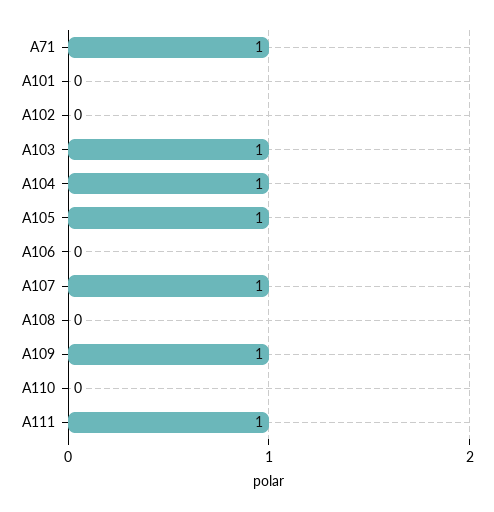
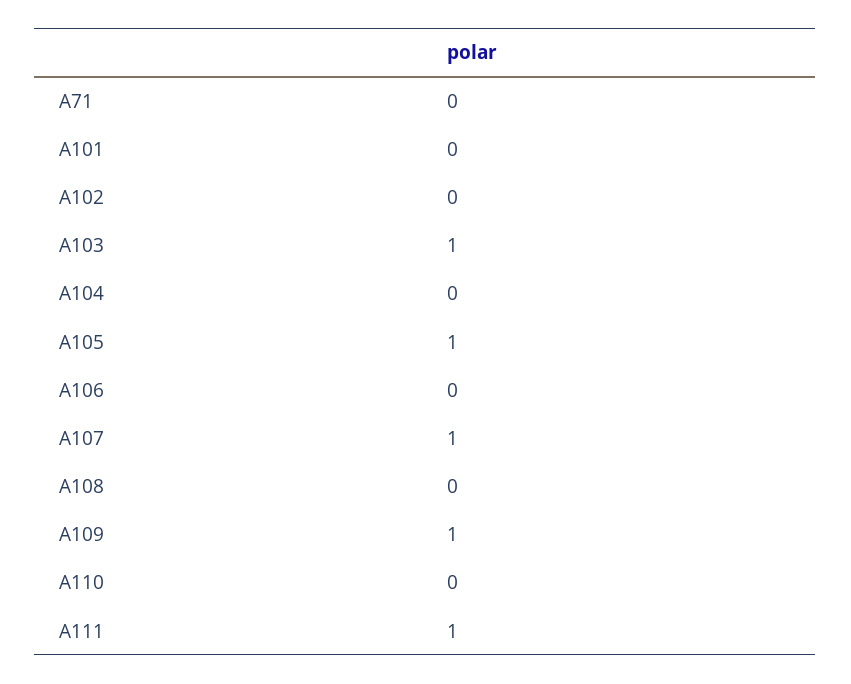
  {
-   "A71": 1,
+   "A71": 0,
    "A101": 0,
    "A102": 0,
    "A103": 1,
-   "A104": 1,
+   "A104": 0,
    "A105": 1,
    "A106": 0,
    "A107": 1,
    "A108": 0,
    "A109": 1,
    "A110": 0,
    "A111": 1
  }

